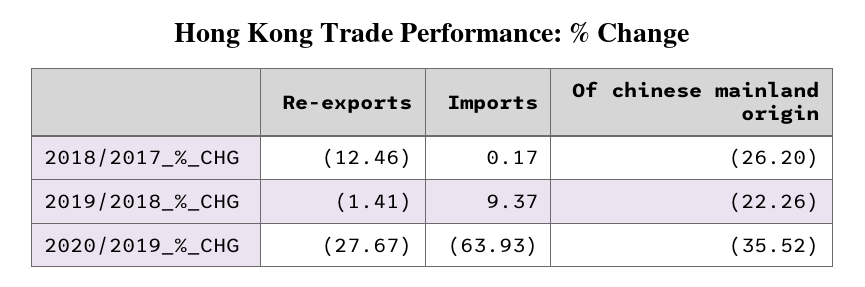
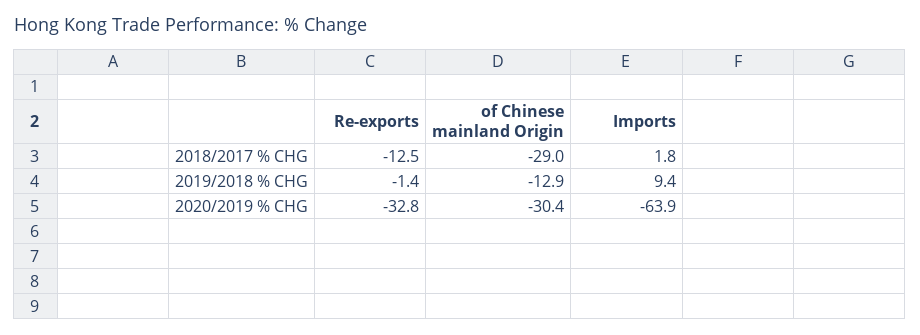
  {
    "Re-exports": {
      "2018/2017_%_CHG": -12.46,
      "2019/2018_%_CHG": -1.41,
-     "2020/2019_%_CHG": -27.67
+     "2020/2019_%_CHG": -32.8
    },
    "Imports": {
-     "2018/2017_%_CHG": 0.17,
+     "2018/2017_%_CHG": 1.8,
      "2019/2018_%_CHG": 9.37,
      "2020/2019_%_CHG": -63.93
    },
    "Of chinese mainland origin": {
-     "2018/2017_%_CHG": -26.2,
+     "2018/2017_%_CHG": -29,
-     "2019/2018_%_CHG": -22.26,
+     "2019/2018_%_CHG": -12.9,
-     "2020/2019_%_CHG": -35.52
+     "2020/2019_%_CHG": -30.4
    }
  }

